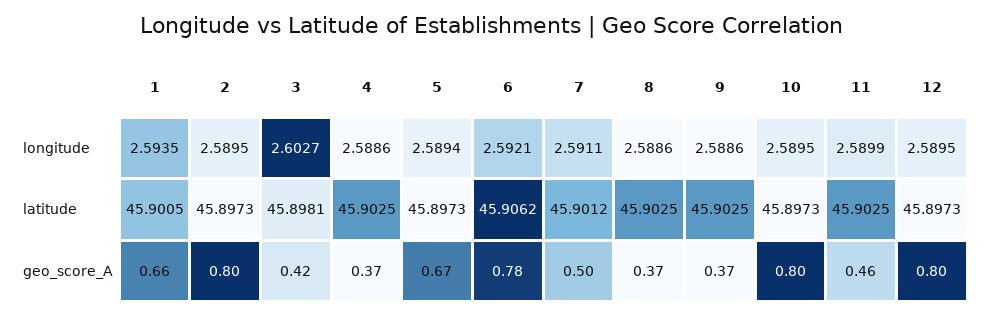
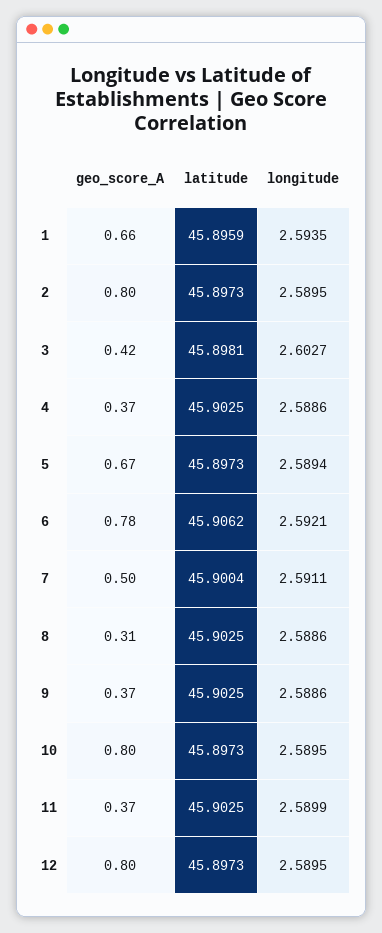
  {
    "1": {
      "longitude": 2.5935,
-     "latitude": 45.9005,
+     "latitude": 45.8959,
      "geo_score_A": 0.66
    },
    "2": {
      "longitude": 2.5895,
      "latitude": 45.8973,
      "geo_score_A": 0.8
    },
    "3": {
      "longitude": 2.6027,
      "latitude": 45.8981,
      "geo_score_A": 0.42
    },
    "4": {
      "longitude": 2.5886,
      "latitude": 45.9025,
      "geo_score_A": 0.37
    },
    "5": {
      "longitude": 2.5894,
      "latitude": 45.8973,
      "geo_score_A": 0.67
    },
    "6": {
      "longitude": 2.5921,
      "latitude": 45.9062,
      "geo_score_A": 0.78
    },
    "7": {
      "longitude": 2.5911,
-     "latitude": 45.9012,
+     "latitude": 45.9004,
      "geo_score_A": 0.5
    },
    "8": {
      "longitude": 2.5886,
      "latitude": 45.9025,
-     "geo_score_A": 0.37
+     "geo_score_A": 0.31
    },
    "9": {
      "longitude": 2.5886,
      "latitude": 45.9025,
      "geo_score_A": 0.37
    },
    "10": {
      "longitude": 2.5895,
      "latitude": 45.8973,
      "geo_score_A": 0.8
    },
    "11": {
      "longitude": 2.5899,
      "latitude": 45.9025,
-     "geo_score_A": 0.46
+     "geo_score_A": 0.37
    },
    "12": {
      "longitude": 2.5895,
      "latitude": 45.8973,
      "geo_score_A": 0.8
    }
  }

